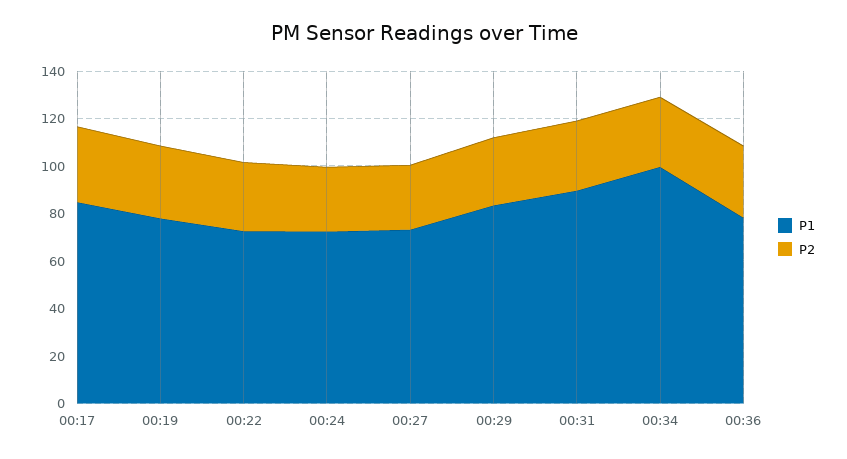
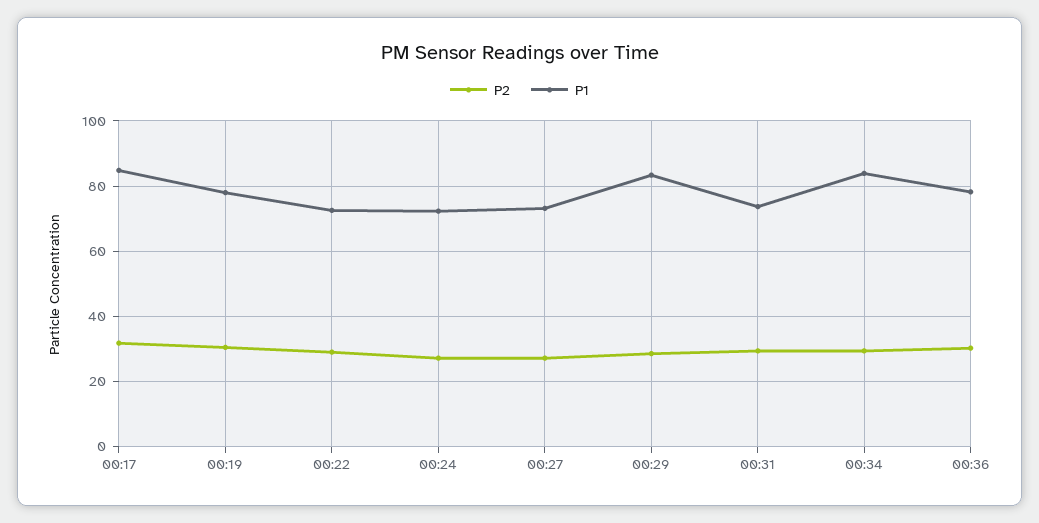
  {
    "P1": {
      "00:17": 84,
      "00:19": 78,
      "00:22": 72,
      "00:24": 72,
      "00:27": 74,
      "00:29": 84,
-     "00:31": 90,
+     "00:31": 74,
-     "00:34": 100,
+     "00:34": 84,
      "00:36": 78
    },
    "P2": {
      "00:17": 32,
      "00:19": 30,
      "00:22": 30,
      "00:24": 28,
      "00:27": 28,
      "00:29": 28,
      "00:31": 30,
      "00:34": 30,
      "00:36": 30
    }
  }

